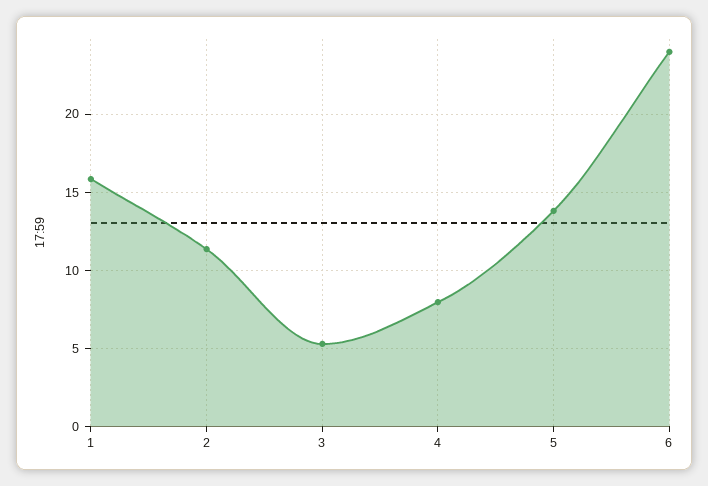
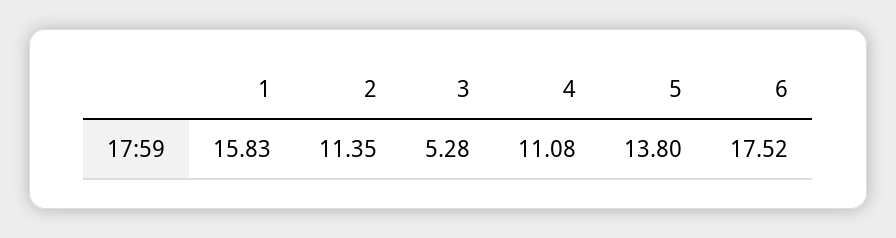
  {
    "1": 15.83,
    "2": 11.35,
    "3": 5.28,
-   "4": 8,
+   "4": 11.08,
    "5": 13.8,
-   "6": 24
+   "6": 17.52
  }

